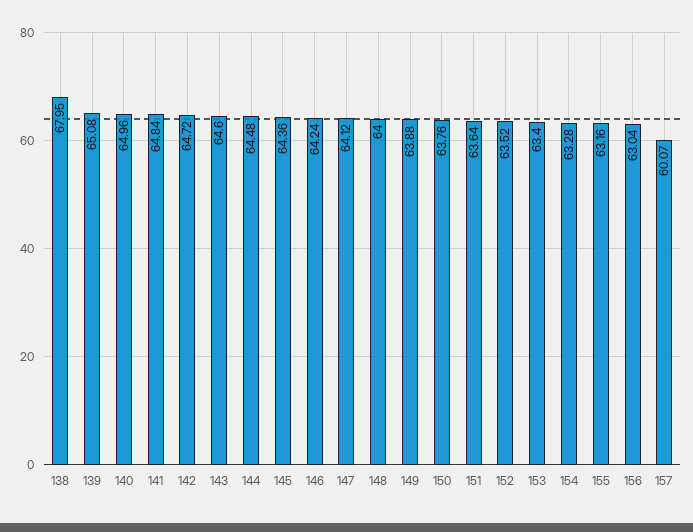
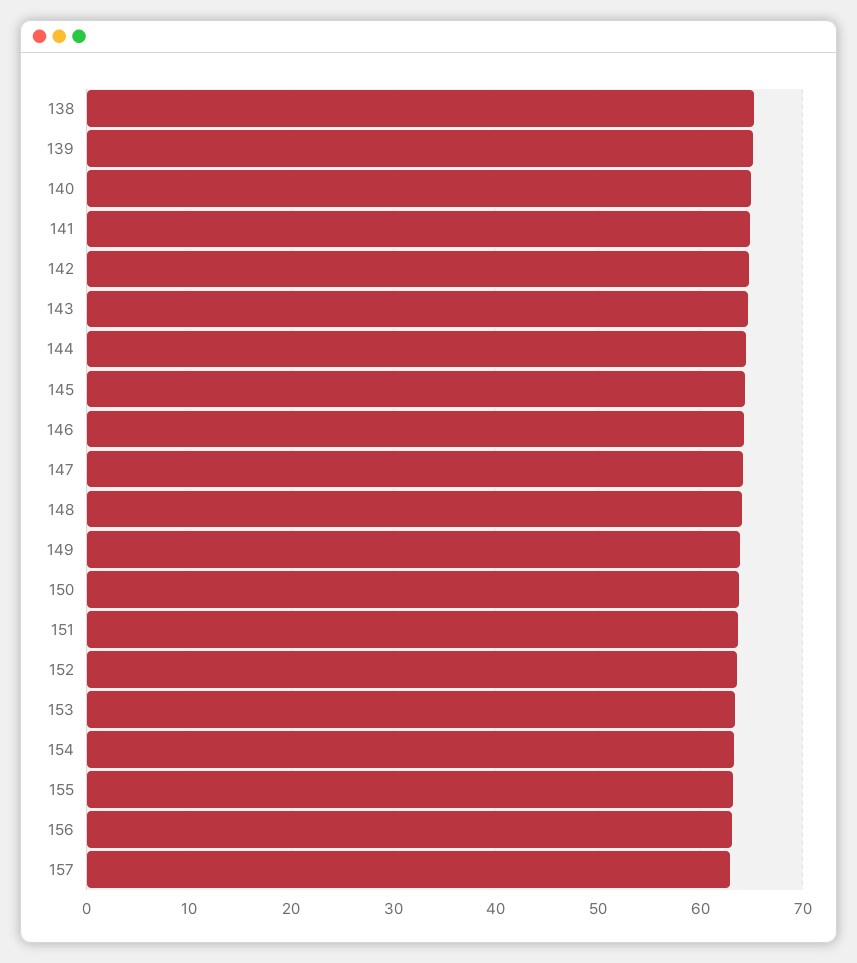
  {
-   "138": 67.95,
+   "138": 65,
    "139": 65.08,
    "140": 64.96,
    "141": 64.84,
    "142": 64.72,
    "143": 64.6,
    "144": 64.48,
    "145": 64.36,
    "146": 64.24,
    "147": 64.12,
    "148": 64,
    "149": 63.88,
    "150": 63.76,
    "151": 63.64,
    "152": 63.52,
    "153": 63.4,
    "154": 63.28,
    "155": 63.16,
    "156": 63.04,
-   "157": 60.07
+   "157": 63
  }

